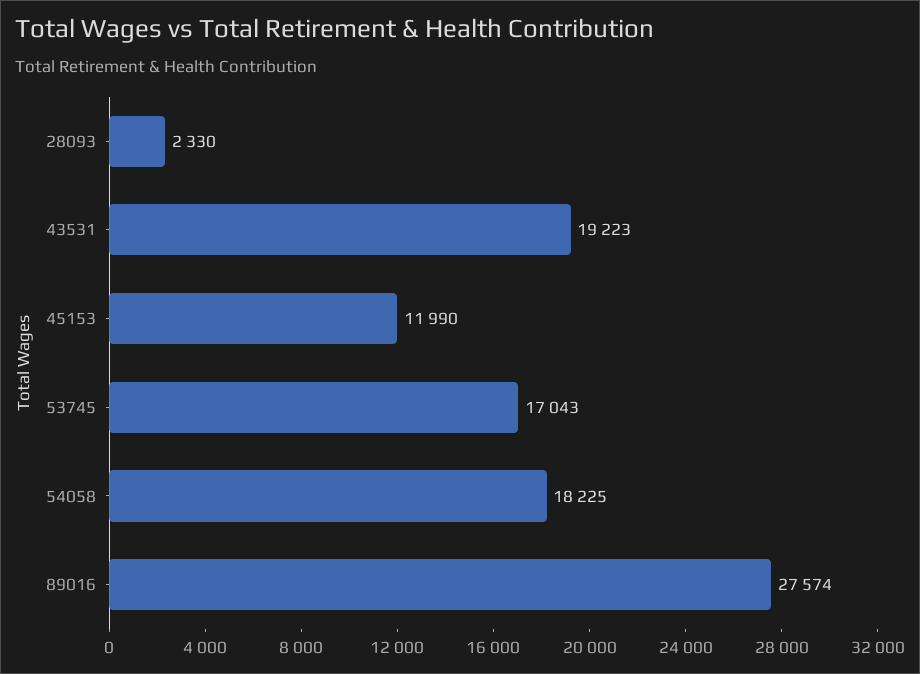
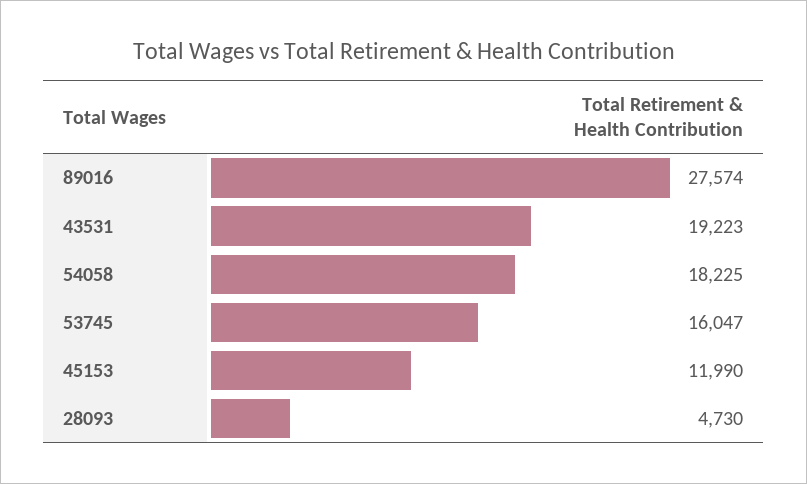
  {
-   "28093": 2330,
+   "28093": 4730,
    "43531": 19223,
    "45153": 11990,
-   "53745": 17043,
+   "53745": 16047,
    "54058": 18225,
    "89016": 27574
  }

